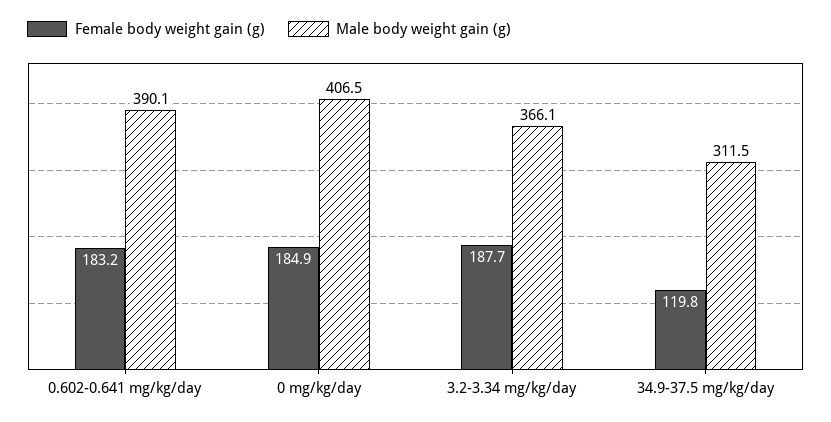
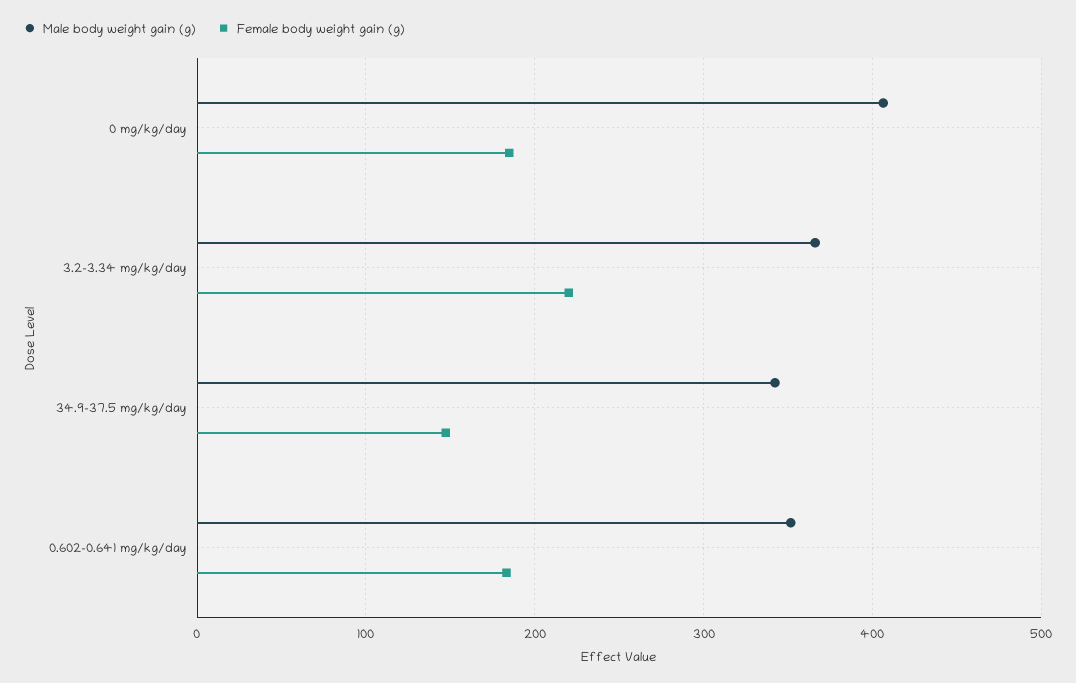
  {
    "Female body weight gain (g)": {
      "0.602-0.641 mg/kg/day": 183.2,
      "0 mg/kg/day": 184.9,
-     "3.2-3.34 mg/kg/day": 187.7,
+     "3.2-3.34 mg/kg/day": 220,
-     "34.9-37.5 mg/kg/day": 119.8
+     "34.9-37.5 mg/kg/day": 150
    },
    "Male body weight gain (g)": {
-     "0.602-0.641 mg/kg/day": 390.1,
+     "0.602-0.641 mg/kg/day": 350,
      "0 mg/kg/day": 406.5,
      "3.2-3.34 mg/kg/day": 366.1,
-     "34.9-37.5 mg/kg/day": 311.5
+     "34.9-37.5 mg/kg/day": 340
    }
  }

